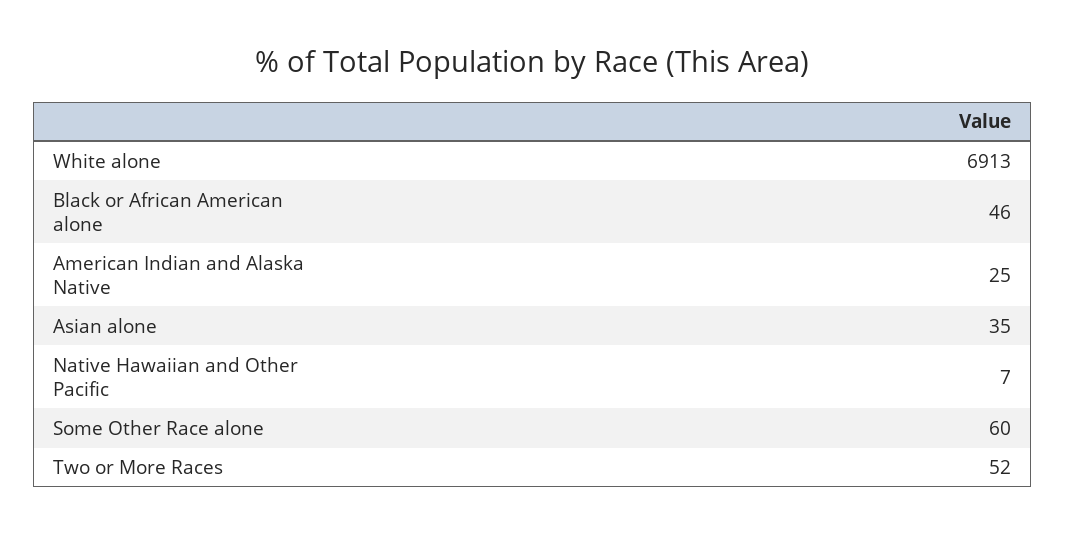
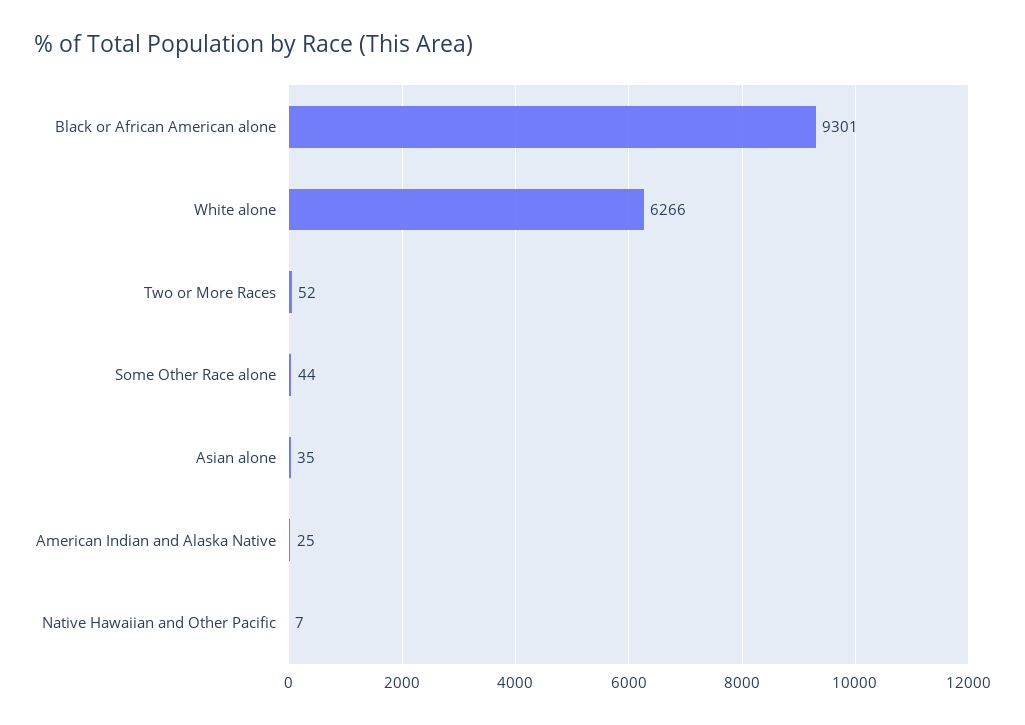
  {
-   "White alone": 6913,
+   "White alone": 6266,
-   "Black or African American alone": 46,
+   "Black or African American alone": 9301,
    "American Indian and Alaska Native": 25,
    "Asian alone": 35,
    "Native Hawaiian and Other Pacific": 7,
-   "Some Other Race alone": 60,
+   "Some Other Race alone": 44,
    "Two or More Races": 52
  }

